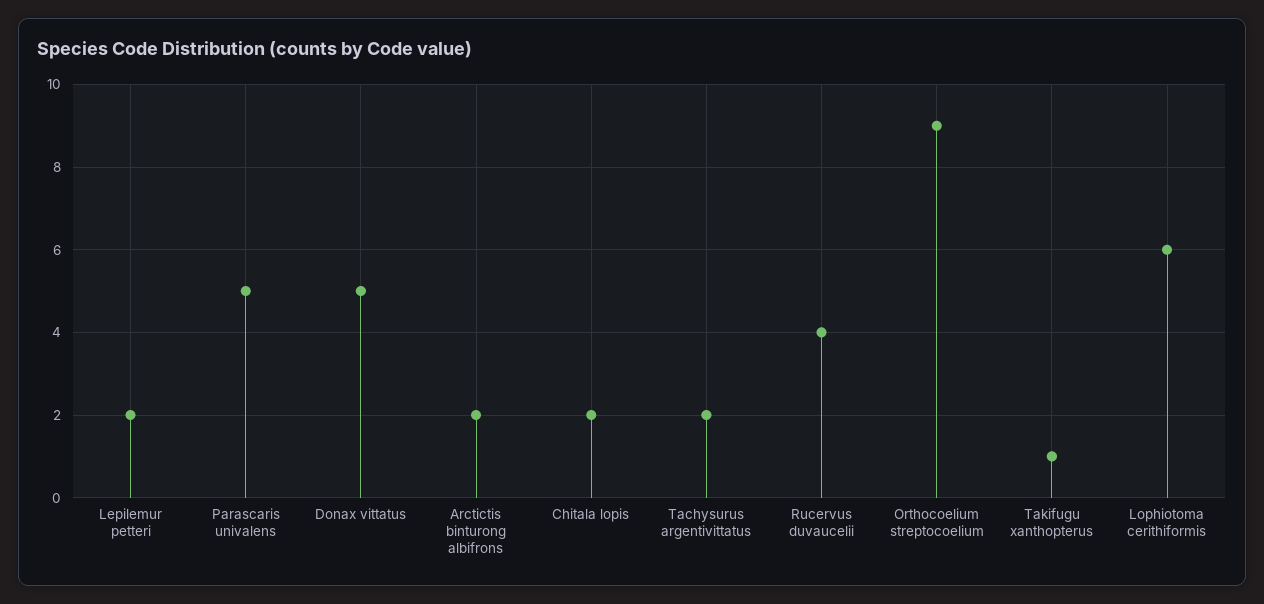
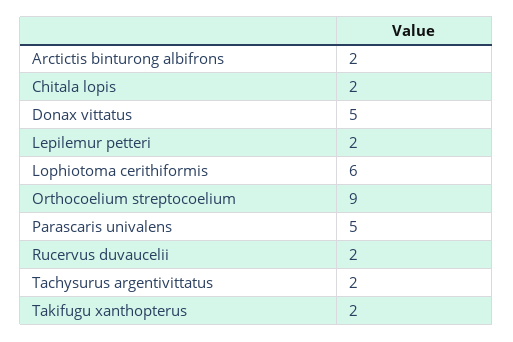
  {
    "Lepilemur petteri": 2,
    "Parascaris univalens": 5,
    "Donax vittatus": 5,
    "Arctictis binturong albifrons": 2,
    "Chitala lopis": 2,
    "Tachysurus argentivittatus": 2,
-   "Rucervus duvaucelii": 4,
+   "Rucervus duvaucelii": 2,
    "Orthocoelium streptocoelium": 9,
-   "Takifugu xanthopterus": 1,
+   "Takifugu xanthopterus": 2,
    "Lophiotoma cerithiformis": 6
  }

